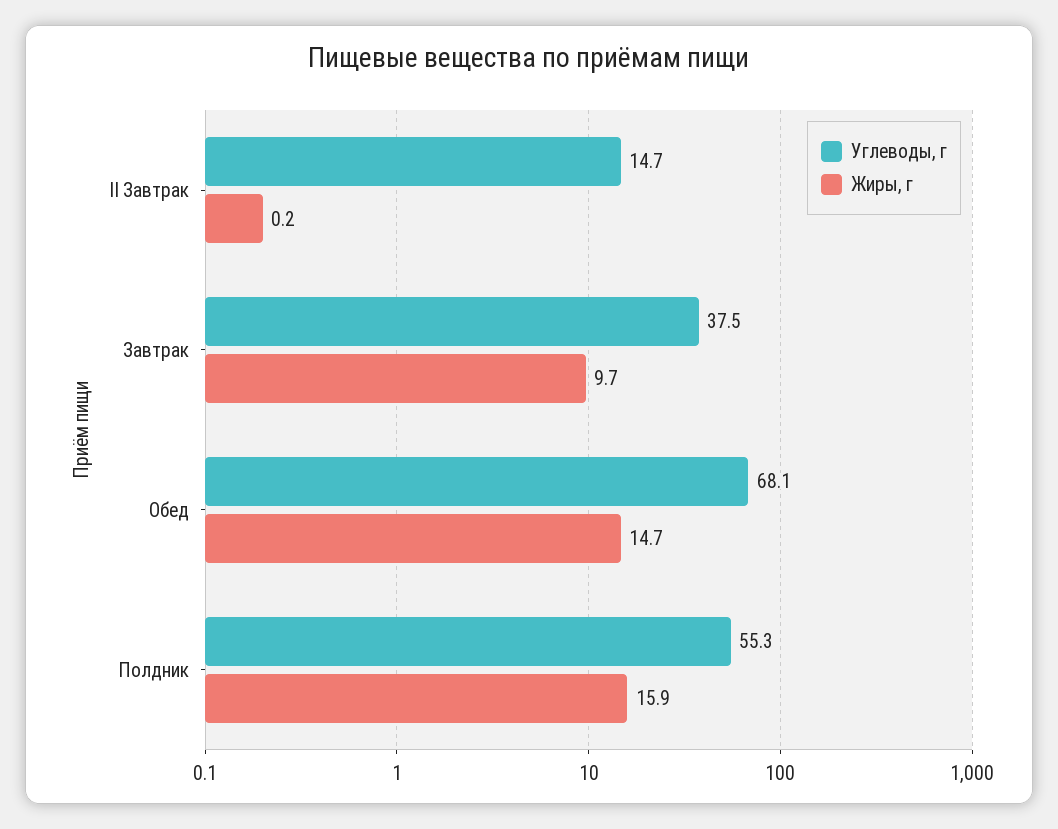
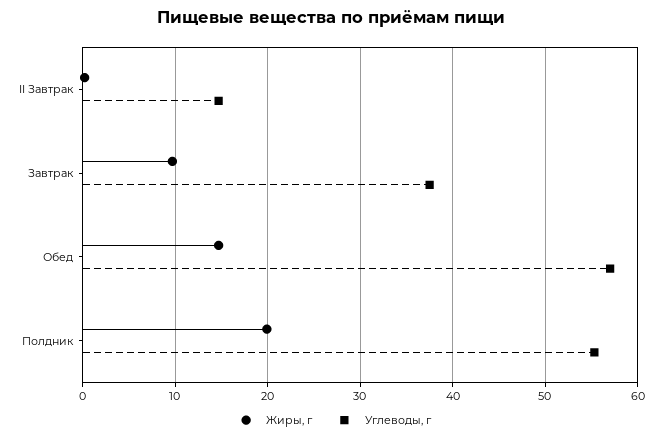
  {
    "Углеводы, г": {
      "II Завтрак": 14.7,
      "Завтрак": 37.5,
-     "Обед": 68.1,
+     "Обед": 57,
      "Полдник": 55.3
    },
    "Жиры, г": {
      "II Завтрак": 0.2,
      "Завтрак": 9.7,
      "Обед": 14.7,
-     "Полдник": 15.9
+     "Полдник": 20
    }
  }

